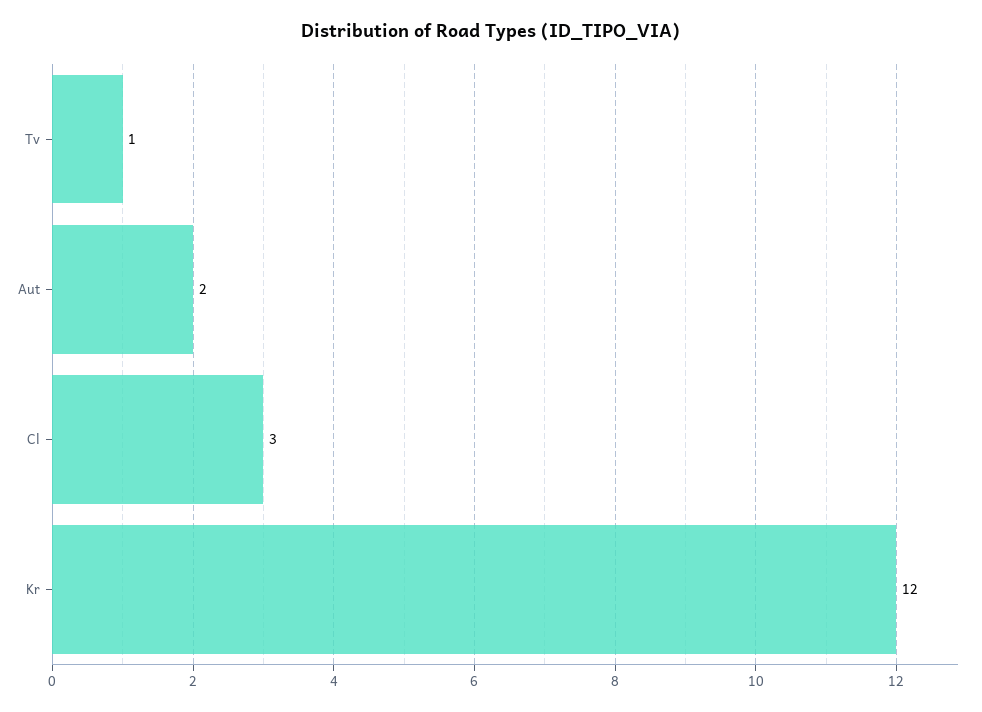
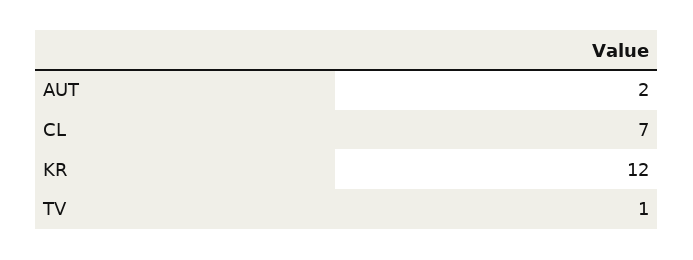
  {
    "Tv": 1,
    "Aut": 2,
-   "Cl": 3,
+   "Cl": 7,
    "Kr": 12
  }

